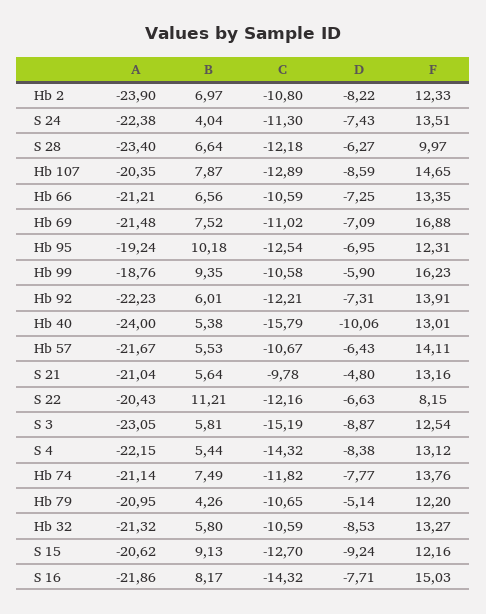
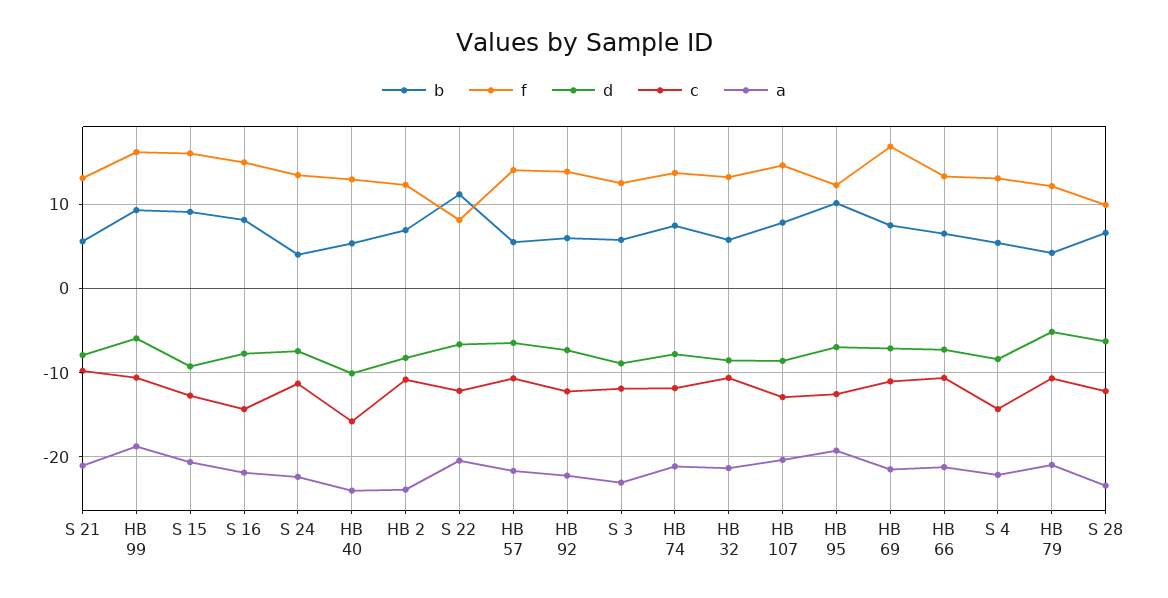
  {
    "A": {
      "Hb 2": -23.9,
      "S 24": -22.38,
      "S 28": -23.4,
      "Hb 107": -20.35,
      "Hb 66": -21.21,
      "Hb 69": -21.48,
      "Hb 95": -19.24,
      "Hb 99": -18.76,
      "Hb 92": -22.23,
      "Hb 40": -24,
      "Hb 57": -21.67,
      "S 21": -21.04,
      "S 22": -20.43,
      "S 3": -23.05,
      "S 4": -22.15,
      "Hb 74": -21.14,
      "Hb 79": -20.95,
      "Hb 32": -21.32,
      "S 15": -20.62,
      "S 16": -21.86
    },
    "B": {
      "Hb 2": 6.97,
      "S 24": 4.04,
      "S 28": 6.64,
      "Hb 107": 7.87,
      "Hb 66": 6.56,
      "Hb 69": 7.52,
      "Hb 95": 10.18,
      "Hb 99": 9.35,
      "Hb 92": 6.01,
      "Hb 40": 5.38,
      "Hb 57": 5.53,
      "S 21": 5.64,
      "S 22": 11.21,
      "S 3": 5.81,
      "S 4": 5.44,
      "Hb 74": 7.49,
      "Hb 79": 4.26,
      "Hb 32": 5.8,
      "S 15": 9.13,
      "S 16": 8.17
    },
    "C": {
      "Hb 2": -10.8,
      "S 24": -11.3,
      "S 28": -12.18,
      "Hb 107": -12.89,
      "Hb 66": -10.59,
      "Hb 69": -11.02,
      "Hb 95": -12.54,
      "Hb 99": -10.58,
      "Hb 92": -12.21,
      "Hb 40": -15.79,
      "Hb 57": -10.67,
      "S 21": -9.78,
      "S 22": -12.16,
-     "S 3": -15.19,
+     "S 3": -12,
      "S 4": -14.32,
      "Hb 74": -11.82,
      "Hb 79": -10.65,
      "Hb 32": -10.59,
      "S 15": -12.7,
      "S 16": -14.32
    },
    "D": {
      "Hb 2": -8.22,
      "S 24": -7.43,
      "S 28": -6.27,
      "Hb 107": -8.59,
      "Hb 66": -7.25,
      "Hb 69": -7.09,
      "Hb 95": -6.95,
      "Hb 99": -5.9,
      "Hb 92": -7.31,
      "Hb 40": -10.06,
      "Hb 57": -6.43,
-     "S 21": -4.8,
+     "S 21": -8,
      "S 22": -6.63,
      "S 3": -8.87,
      "S 4": -8.38,
      "Hb 74": -7.77,
      "Hb 79": -5.14,
      "Hb 32": -8.53,
      "S 15": -9.24,
      "S 16": -7.71
    },
    "F": {
      "Hb 2": 12.33,
      "S 24": 13.51,
      "S 28": 9.97,
      "Hb 107": 14.65,
      "Hb 66": 13.35,
      "Hb 69": 16.88,
      "Hb 95": 12.31,
      "Hb 99": 16.23,
      "Hb 92": 13.91,
      "Hb 40": 13.01,
      "Hb 57": 14.11,
      "S 21": 13.16,
      "S 22": 8.15,
      "S 3": 12.54,
      "S 4": 13.12,
      "Hb 74": 13.76,
      "Hb 79": 12.2,
      "Hb 32": 13.27,
-     "S 15": 12.16,
+     "S 15": 16,
      "S 16": 15.03
    }
  }

